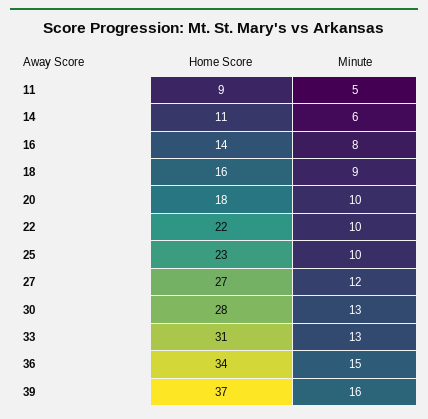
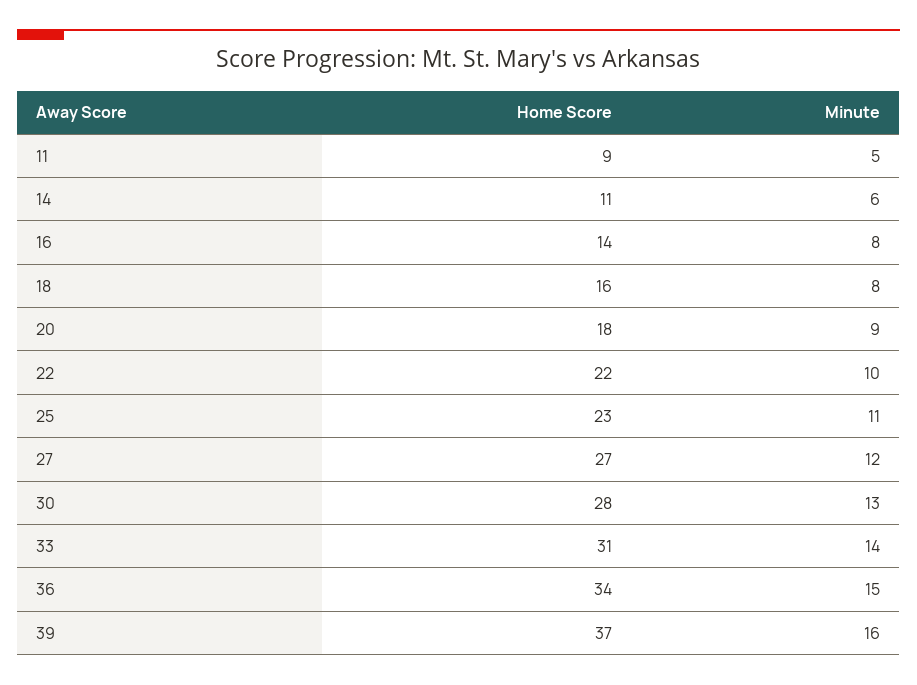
  {
    "Home Score": {
      "11": 9,
      "14": 11,
      "16": 14,
      "18": 16,
      "20": 18,
      "22": 22,
      "25": 23,
      "27": 27,
      "30": 28,
      "33": 31,
      "36": 34,
      "39": 37
    },
    "Minute": {
      "11": 5,
      "14": 6,
      "16": 8,
-     "18": 9,
+     "18": 8,
-     "20": 10,
+     "20": 9,
      "22": 10,
-     "25": 10,
+     "25": 11,
      "27": 12,
      "30": 13,
-     "33": 13,
+     "33": 14,
      "36": 15,
      "39": 16
    }
  }

